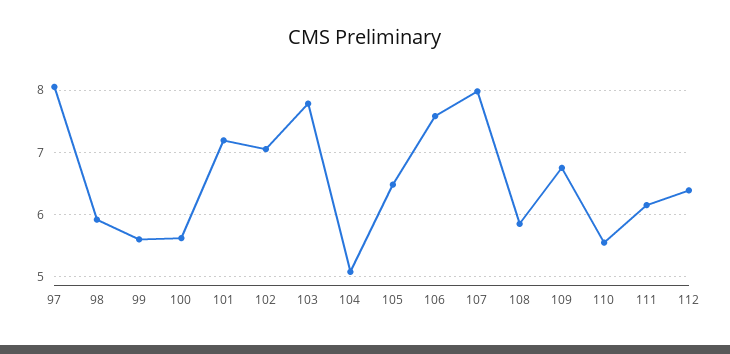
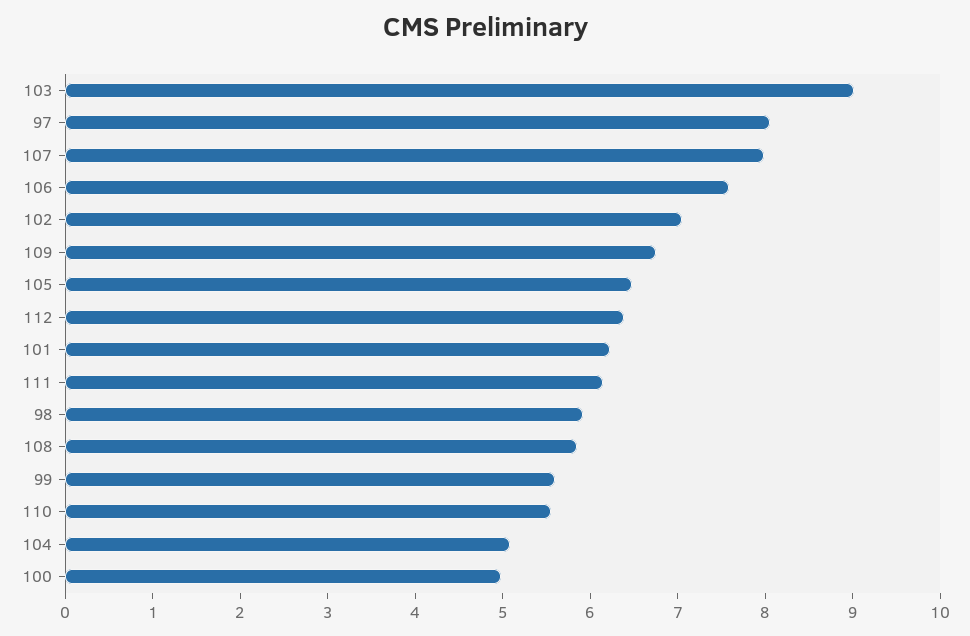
  {
    "97": 8.1,
    "98": 5.9,
    "99": 5.6,
-   "100": 5.6,
+   "100": 5,
-   "101": 7.2,
+   "101": 6.2,
    "102": 7.1,
-   "103": 7.8,
+   "103": 9,
    "104": 5.1,
    "105": 6.5,
    "106": 7.6,
    "107": 8,
    "108": 5.9,
    "109": 6.8,
    "110": 5.6,
    "111": 6.2,
    "112": 6.4
  }

